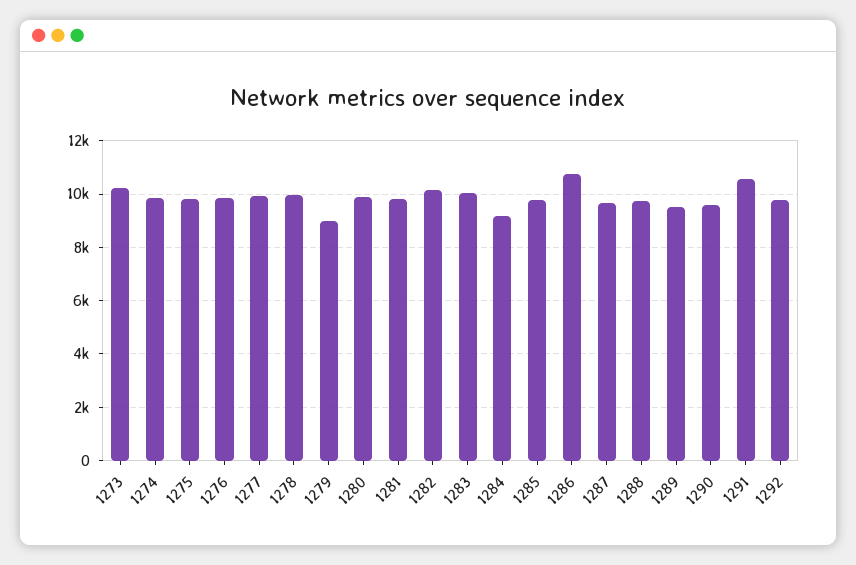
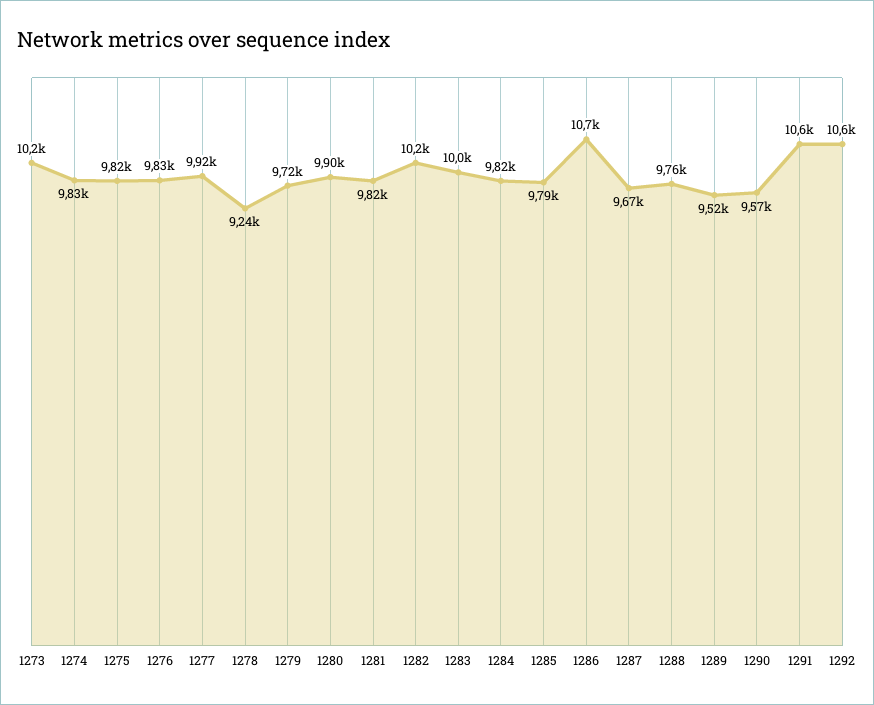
  {
    "1273": 10200,
    "1274": 9830,
    "1275": 9820,
    "1276": 9830,
    "1277": 9920,
-   "1278": 10000,
+   "1278": 9240,
-   "1279": 9000,
+   "1279": 9720,
    "1280": 9900,
    "1281": 9820,
    "1282": 10200,
    "1283": 10000,
-   "1284": 9250,
+   "1284": 9820,
    "1285": 9790,
    "1286": 10700,
    "1287": 9670,
    "1288": 9760,
    "1289": 9520,
    "1290": 9570,
    "1291": 10600,
-   "1292": 9750
+   "1292": 10600
  }

